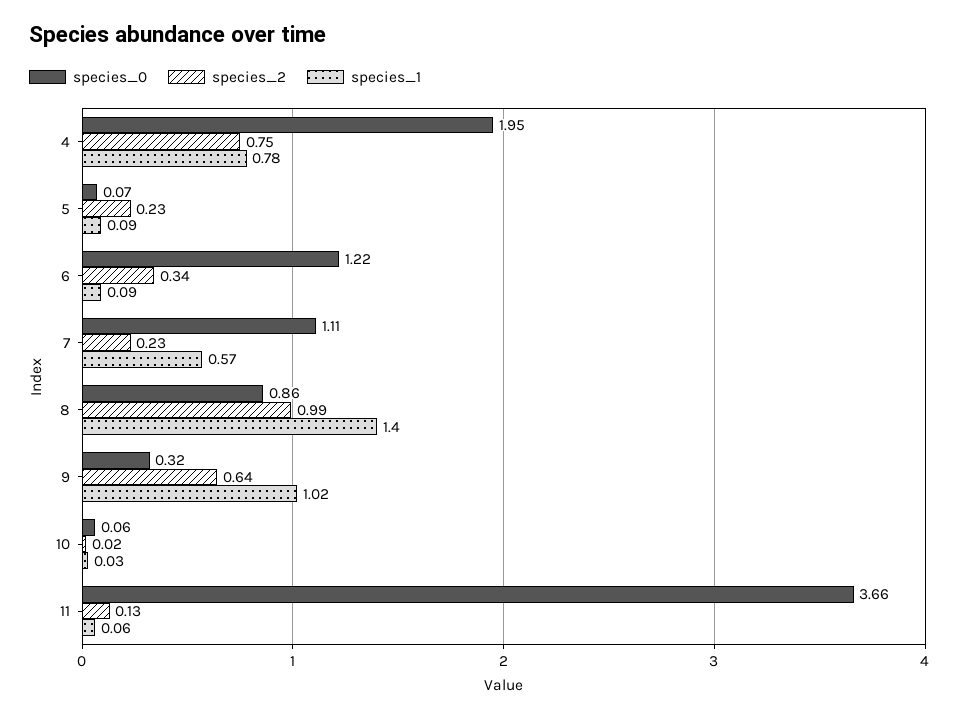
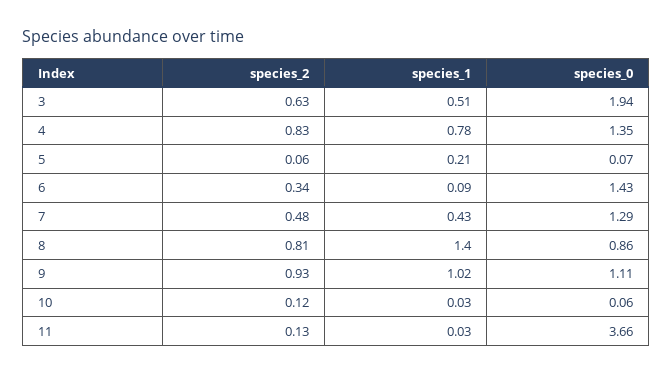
  {
    "species_0": {
-     "4": 1.95,
+     "4": 1.35,
      "5": 0.07,
-     "6": 1.22,
+     "6": 1.43,
-     "7": 1.11,
+     "7": 1.29,
      "8": 0.86,
-     "9": 0.32,
+     "9": 1.11,
      "10": 0.06,
-     "11": 3.66
+     "11": 3.66,
+     "3": 1.94
    },
    "species_2": {
-     "4": 0.75,
+     "4": 0.83,
-     "5": 0.23,
+     "5": 0.06,
      "6": 0.34,
-     "7": 0.23,
+     "7": 0.48,
-     "8": 0.99,
+     "8": 0.81,
-     "9": 0.64,
+     "9": 0.93,
-     "10": 0.02,
+     "10": 0.12,
-     "11": 0.13
+     "11": 0.13,
+     "3": 0.63
    },
    "species_1": {
      "4": 0.78,
-     "5": 0.09,
+     "5": 0.21,
      "6": 0.09,
-     "7": 0.57,
+     "7": 0.43,
      "8": 1.4,
      "9": 1.02,
      "10": 0.03,
-     "11": 0.06
+     "11": 0.03,
+     "3": 0.51
    }
  }

